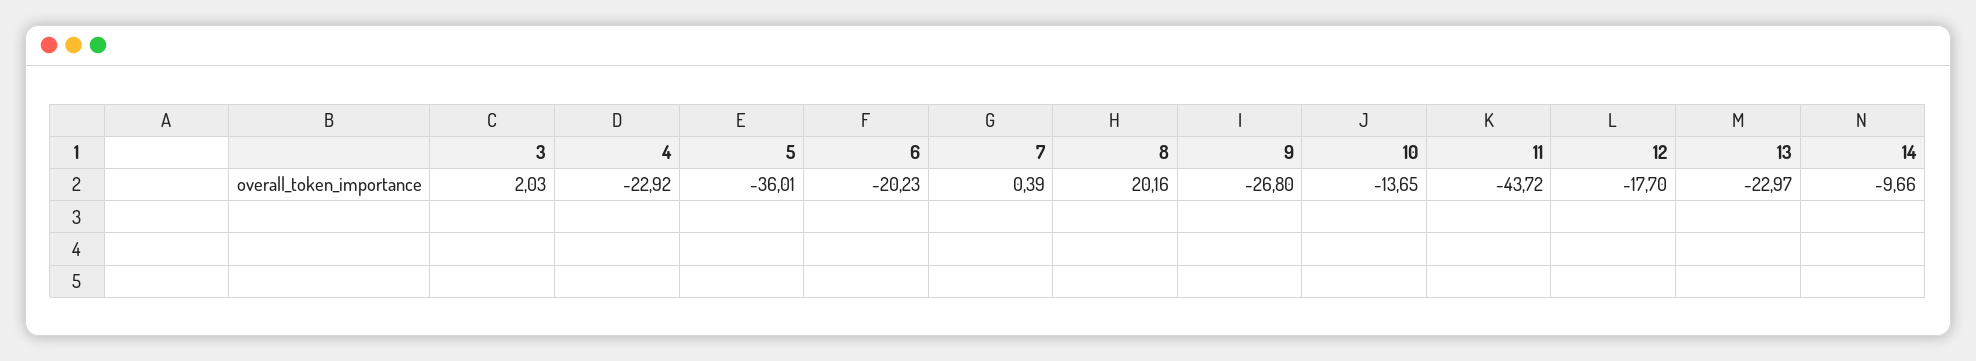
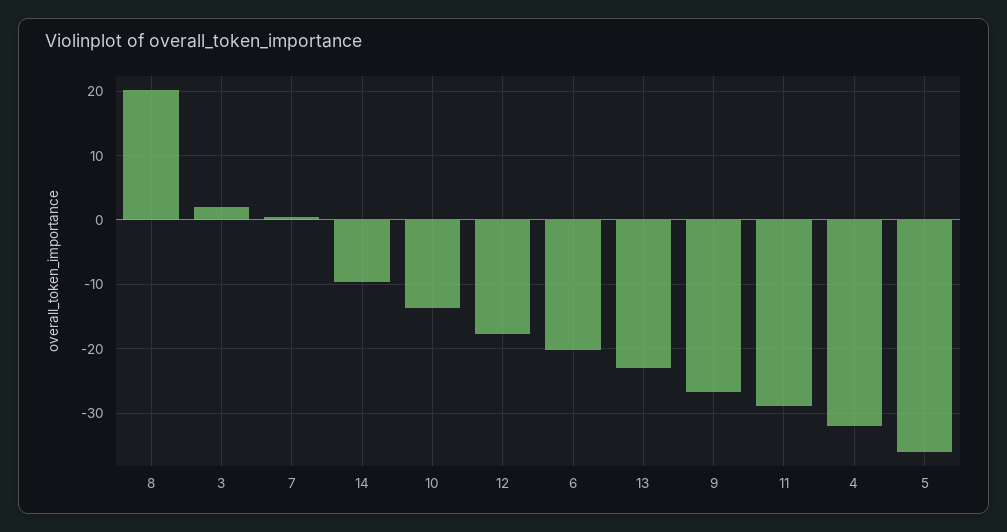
  {
    "3": 2.03,
-   "4": -22.92,
+   "4": -32,
    "5": -36.01,
    "6": -20.23,
    "7": 0.39,
    "8": 20.16,
    "9": -26.8,
    "10": -13.65,
-   "11": -43.72,
+   "11": -29,
    "12": -17.7,
    "13": -22.97,
    "14": -9.66
  }

